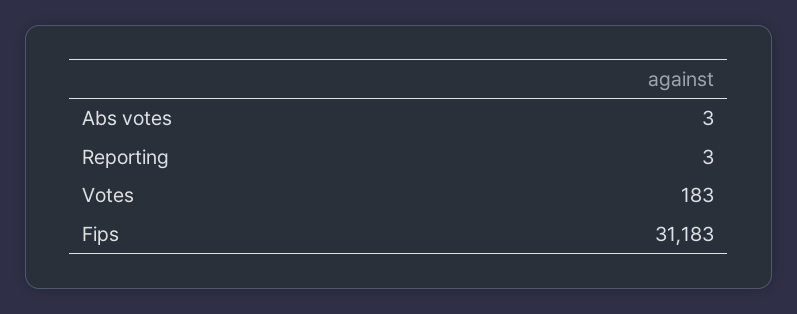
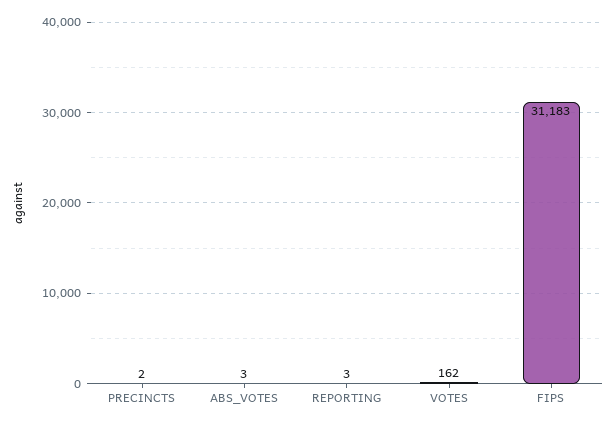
  {
    "Abs votes": 3,
    "Reporting": 3,
-   "Votes": 183,
+   "Votes": 162,
-   "Fips": 31183
+   "Fips": 31183,
+   "PRECINCTS": 2
  }

